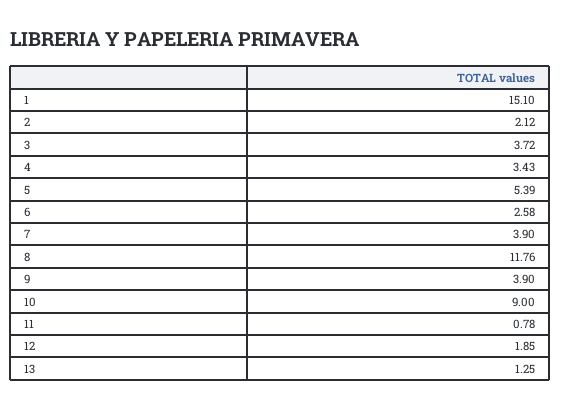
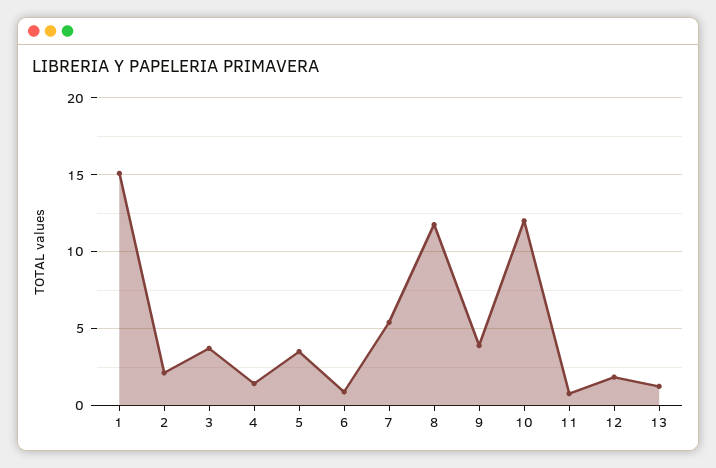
  {
    "1": 15.1,
    "2": 2.12,
    "3": 3.72,
-   "4": 3.43,
+   "4": 1.5,
-   "5": 5.39,
+   "5": 3.5,
-   "6": 2.58,
+   "6": 1,
-   "7": 3.9,
+   "7": 5.5,
    "8": 11.76,
    "9": 3.9,
-   "10": 9,
+   "10": 12,
    "11": 0.78,
    "12": 1.85,
    "13": 1.25
  }

